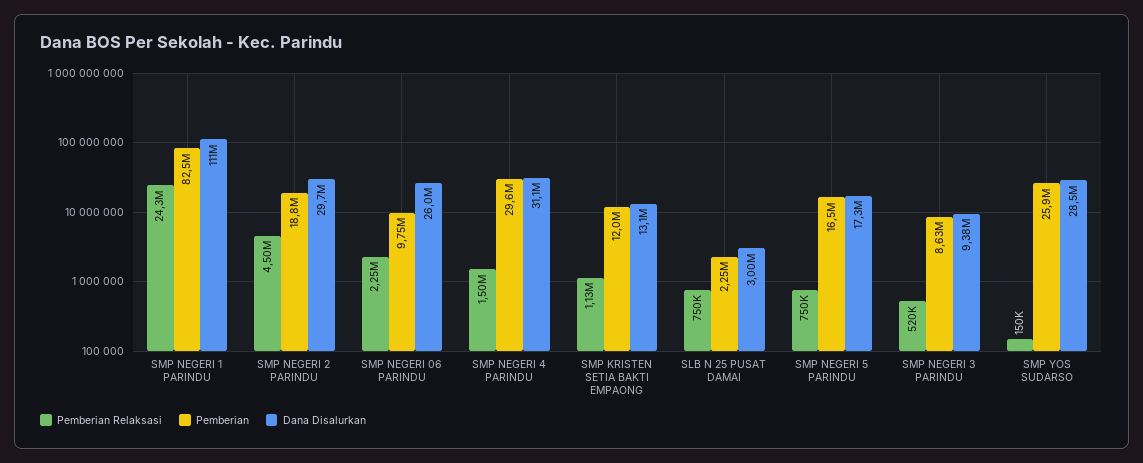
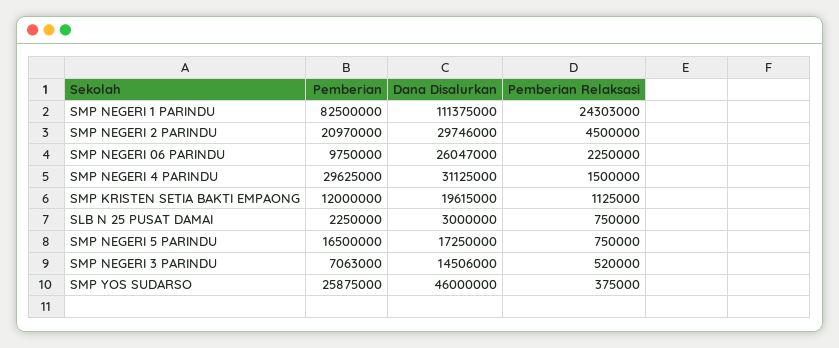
  {
    "Pemberian Relaksasi": {
      "SMP NEGERI 1 PARINDU": 24303000,
      "SMP NEGERI 2 PARINDU": 4500000,
      "SMP NEGERI 06 PARINDU": 2250000,
      "SMP NEGERI 4 PARINDU": 1500000,
      "SMP KRISTEN SETIA BAKTI EMPAONG": 1125000,
      "SLB N 25 PUSAT DAMAI": 750000,
      "SMP NEGERI 5 PARINDU": 750000,
      "SMP NEGERI 3 PARINDU": 520000,
-     "SMP YOS SUDARSO": 150000
+     "SMP YOS SUDARSO": 375000
    },
    "Pemberian": {
      "SMP NEGERI 1 PARINDU": 82500000,
-     "SMP NEGERI 2 PARINDU": 18800000,
+     "SMP NEGERI 2 PARINDU": 20970000,
      "SMP NEGERI 06 PARINDU": 9750000,
      "SMP NEGERI 4 PARINDU": 29625000,
      "SMP KRISTEN SETIA BAKTI EMPAONG": 12000000,
      "SLB N 25 PUSAT DAMAI": 2250000,
      "SMP NEGERI 5 PARINDU": 16500000,
-     "SMP NEGERI 3 PARINDU": 8630000,
+     "SMP NEGERI 3 PARINDU": 7063000,
      "SMP YOS SUDARSO": 25875000
    },
    "Dana Disalurkan": {
      "SMP NEGERI 1 PARINDU": 111375000,
      "SMP NEGERI 2 PARINDU": 29746000,
      "SMP NEGERI 06 PARINDU": 26047000,
      "SMP NEGERI 4 PARINDU": 31125000,
-     "SMP KRISTEN SETIA BAKTI EMPAONG": 13100000,
+     "SMP KRISTEN SETIA BAKTI EMPAONG": 19615000,
      "SLB N 25 PUSAT DAMAI": 3000000,
      "SMP NEGERI 5 PARINDU": 17250000,
-     "SMP NEGERI 3 PARINDU": 9380000,
+     "SMP NEGERI 3 PARINDU": 14506000,
-     "SMP YOS SUDARSO": 28500000
+     "SMP YOS SUDARSO": 46000000
    }
  }

